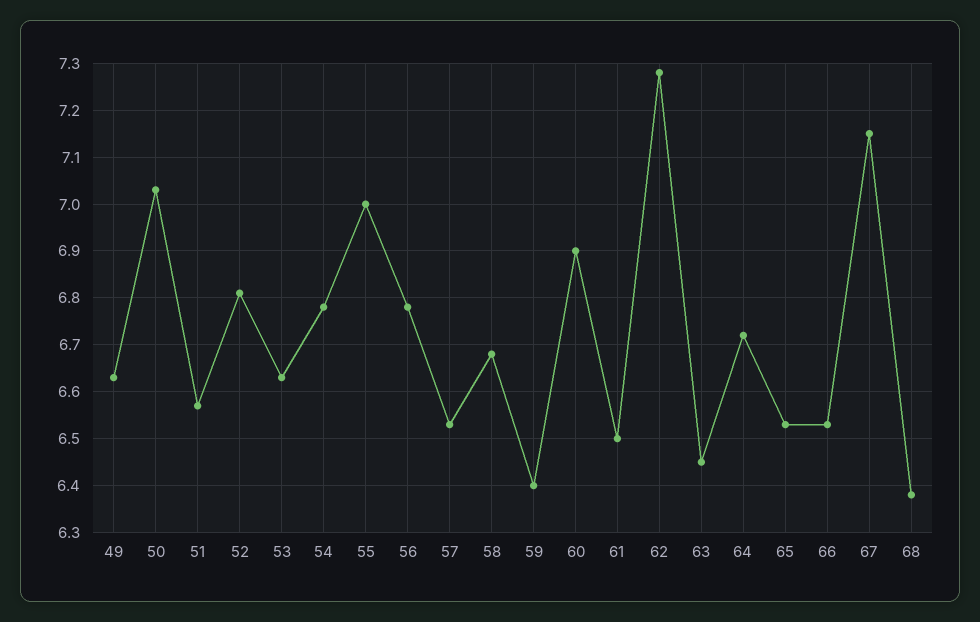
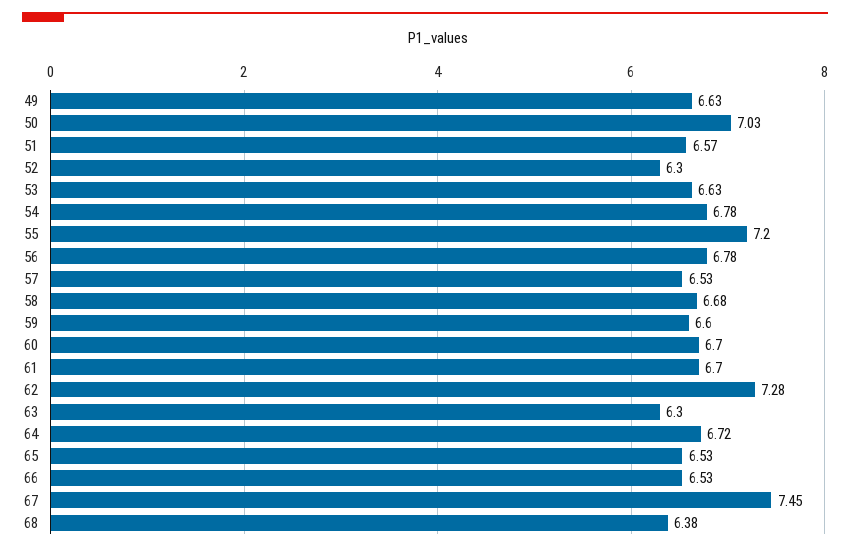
  {
    "49": 6.63,
    "50": 7.03,
    "51": 6.57,
-   "52": 6.8,
+   "52": 6.3,
    "53": 6.63,
    "54": 6.78,
-   "55": 7,
+   "55": 7.2,
    "56": 6.78,
    "57": 6.53,
    "58": 6.68,
-   "59": 6.4,
+   "59": 6.6,
-   "60": 6.9,
+   "60": 6.7,
-   "61": 6.5,
+   "61": 6.7,
    "62": 7.28,
-   "63": 6.45,
+   "63": 6.3,
    "64": 6.72,
    "65": 6.53,
    "66": 6.53,
-   "67": 7.15,
+   "67": 7.45,
    "68": 6.38
  }

